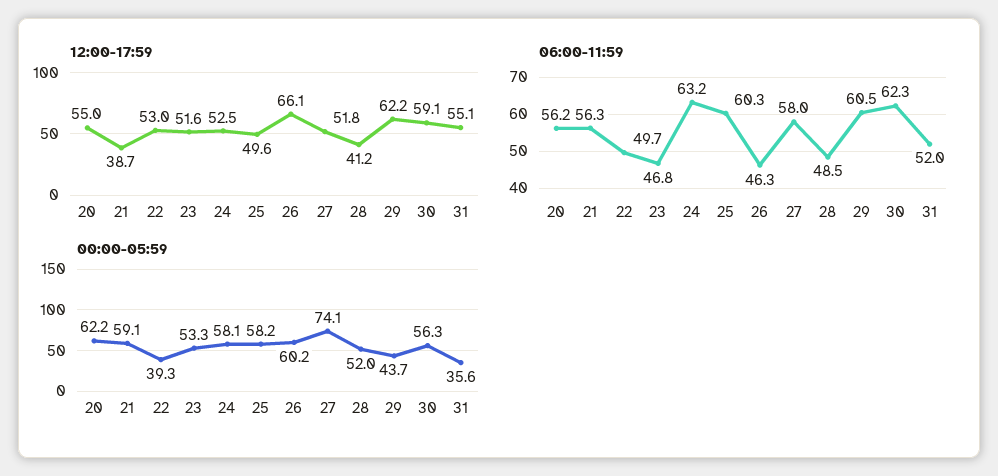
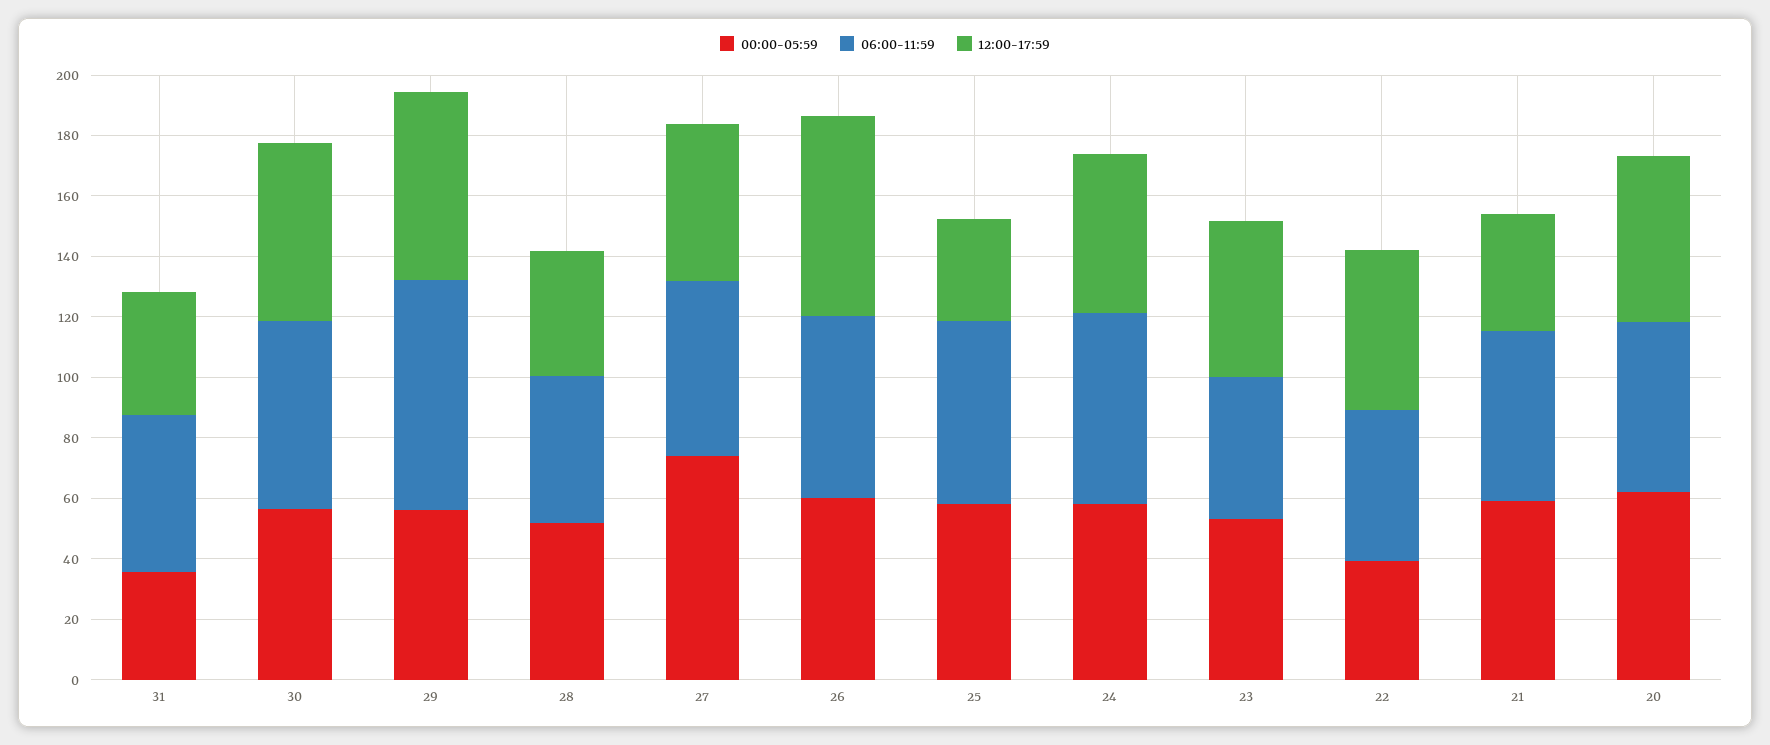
  {
    "12:00-17:59": {
      "20": 55,
      "21": 38.7,
      "22": 53,
      "23": 51.6,
      "24": 52.5,
-     "25": 49.6,
+     "25": 35,
      "26": 66.1,
      "27": 51.8,
      "28": 41.2,
      "29": 62.2,
      "30": 59.1,
-     "31": 55.1
+     "31": 40
    },
    "06:00-11:59": {
      "20": 56.2,
      "21": 56.3,
      "22": 49.7,
      "23": 46.8,
      "24": 63.2,
      "25": 60.3,
-     "26": 46.3,
+     "26": 60,
      "27": 58,
      "28": 48.5,
-     "29": 60.5,
+     "29": 75,
      "30": 62.3,
      "31": 52
    },
    "00:00-05:59": {
      "20": 62.2,
      "21": 59.1,
      "22": 39.3,
      "23": 53.3,
      "24": 58.1,
      "25": 58.2,
      "26": 60.2,
      "27": 74.1,
      "28": 52,
-     "29": 43.7,
+     "29": 55,
      "30": 56.3,
      "31": 35.6
    }
  }

